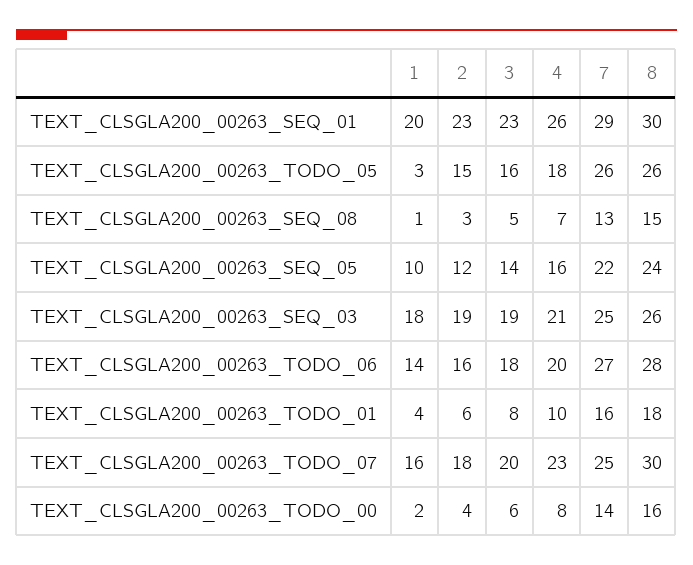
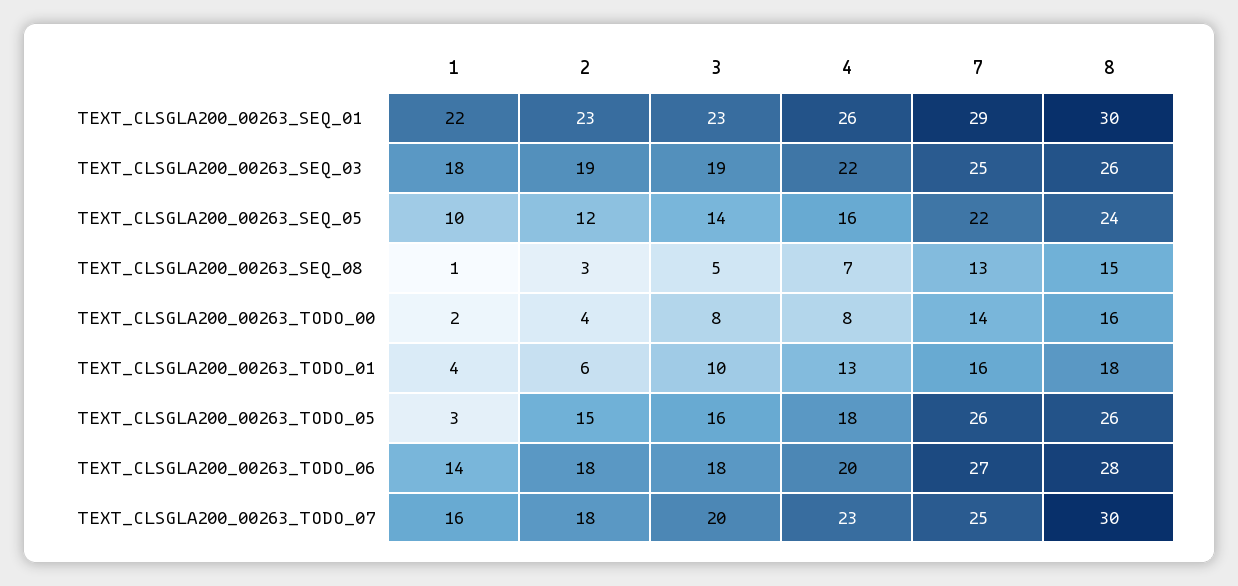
  {
    "1": {
-     "TEXT_CLSGLA200_00263_SEQ_01": 20,
+     "TEXT_CLSGLA200_00263_SEQ_01": 22,
      "TEXT_CLSGLA200_00263_TODO_05": 3,
      "TEXT_CLSGLA200_00263_SEQ_08": 1,
      "TEXT_CLSGLA200_00263_SEQ_05": 10,
      "TEXT_CLSGLA200_00263_SEQ_03": 18,
      "TEXT_CLSGLA200_00263_TODO_06": 14,
      "TEXT_CLSGLA200_00263_TODO_01": 4,
      "TEXT_CLSGLA200_00263_TODO_07": 16,
      "TEXT_CLSGLA200_00263_TODO_00": 2
    },
    "2": {
      "TEXT_CLSGLA200_00263_SEQ_01": 23,
      "TEXT_CLSGLA200_00263_TODO_05": 15,
      "TEXT_CLSGLA200_00263_SEQ_08": 3,
      "TEXT_CLSGLA200_00263_SEQ_05": 12,
      "TEXT_CLSGLA200_00263_SEQ_03": 19,
-     "TEXT_CLSGLA200_00263_TODO_06": 16,
+     "TEXT_CLSGLA200_00263_TODO_06": 18,
      "TEXT_CLSGLA200_00263_TODO_01": 6,
      "TEXT_CLSGLA200_00263_TODO_07": 18,
      "TEXT_CLSGLA200_00263_TODO_00": 4
    },
    "3": {
      "TEXT_CLSGLA200_00263_SEQ_01": 23,
      "TEXT_CLSGLA200_00263_TODO_05": 16,
      "TEXT_CLSGLA200_00263_SEQ_08": 5,
      "TEXT_CLSGLA200_00263_SEQ_05": 14,
      "TEXT_CLSGLA200_00263_SEQ_03": 19,
      "TEXT_CLSGLA200_00263_TODO_06": 18,
-     "TEXT_CLSGLA200_00263_TODO_01": 8,
+     "TEXT_CLSGLA200_00263_TODO_01": 10,
      "TEXT_CLSGLA200_00263_TODO_07": 20,
-     "TEXT_CLSGLA200_00263_TODO_00": 6
+     "TEXT_CLSGLA200_00263_TODO_00": 8
    },
    "4": {
      "TEXT_CLSGLA200_00263_SEQ_01": 26,
      "TEXT_CLSGLA200_00263_TODO_05": 18,
      "TEXT_CLSGLA200_00263_SEQ_08": 7,
      "TEXT_CLSGLA200_00263_SEQ_05": 16,
-     "TEXT_CLSGLA200_00263_SEQ_03": 21,
+     "TEXT_CLSGLA200_00263_SEQ_03": 22,
      "TEXT_CLSGLA200_00263_TODO_06": 20,
-     "TEXT_CLSGLA200_00263_TODO_01": 10,
+     "TEXT_CLSGLA200_00263_TODO_01": 13,
      "TEXT_CLSGLA200_00263_TODO_07": 23,
      "TEXT_CLSGLA200_00263_TODO_00": 8
    },
    "7": {
      "TEXT_CLSGLA200_00263_SEQ_01": 29,
      "TEXT_CLSGLA200_00263_TODO_05": 26,
      "TEXT_CLSGLA200_00263_SEQ_08": 13,
      "TEXT_CLSGLA200_00263_SEQ_05": 22,
      "TEXT_CLSGLA200_00263_SEQ_03": 25,
      "TEXT_CLSGLA200_00263_TODO_06": 27,
      "TEXT_CLSGLA200_00263_TODO_01": 16,
      "TEXT_CLSGLA200_00263_TODO_07": 25,
      "TEXT_CLSGLA200_00263_TODO_00": 14
    },
    "8": {
      "TEXT_CLSGLA200_00263_SEQ_01": 30,
      "TEXT_CLSGLA200_00263_TODO_05": 26,
      "TEXT_CLSGLA200_00263_SEQ_08": 15,
      "TEXT_CLSGLA200_00263_SEQ_05": 24,
      "TEXT_CLSGLA200_00263_SEQ_03": 26,
      "TEXT_CLSGLA200_00263_TODO_06": 28,
      "TEXT_CLSGLA200_00263_TODO_01": 18,
      "TEXT_CLSGLA200_00263_TODO_07": 30,
      "TEXT_CLSGLA200_00263_TODO_00": 16
    }
  }

